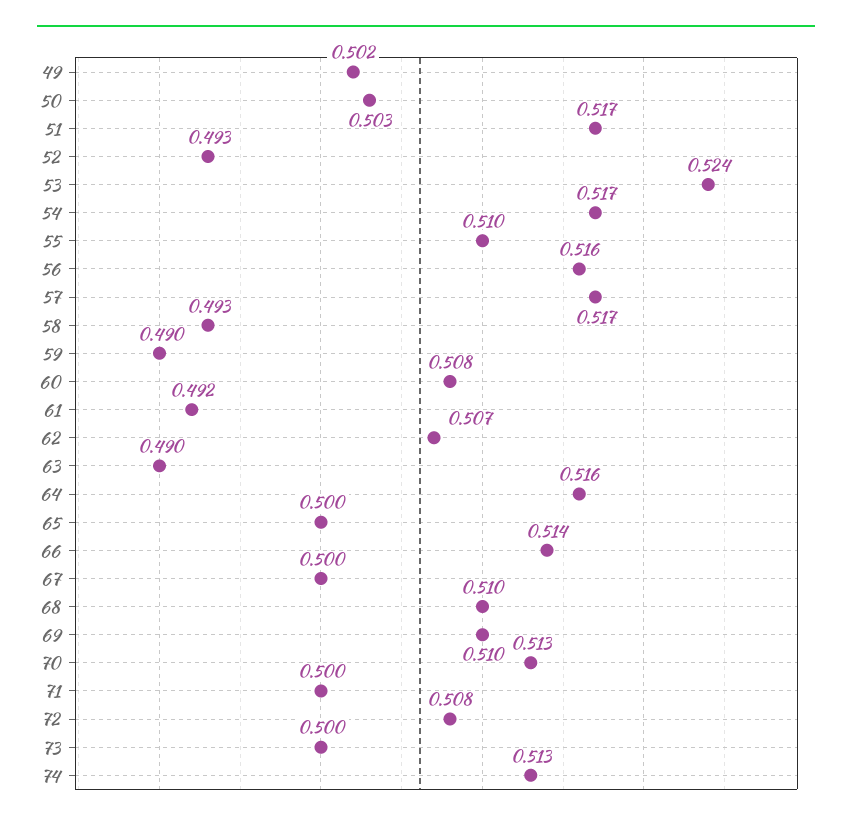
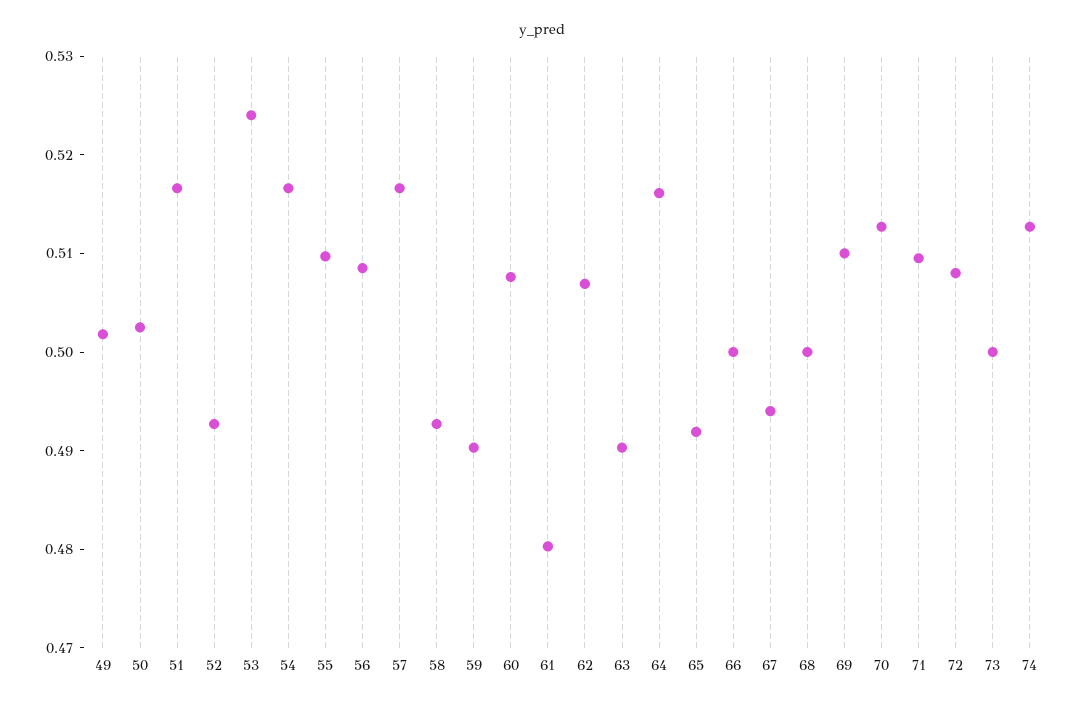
  {
    "49": 0.502,
    "50": 0.503,
    "51": 0.517,
    "52": 0.493,
    "53": 0.524,
    "54": 0.517,
    "55": 0.51,
-   "56": 0.516,
+   "56": 0.508,
    "57": 0.517,
    "58": 0.493,
    "59": 0.49,
    "60": 0.508,
-   "61": 0.492,
+   "61": 0.48,
    "62": 0.507,
    "63": 0.49,
    "64": 0.516,
-   "65": 0.5,
+   "65": 0.492,
-   "66": 0.514,
+   "66": 0.5,
-   "67": 0.5,
+   "67": 0.494,
-   "68": 0.51,
+   "68": 0.5,
    "69": 0.51,
    "70": 0.513,
-   "71": 0.5,
+   "71": 0.51,
    "72": 0.508,
    "73": 0.5,
    "74": 0.513
  }

